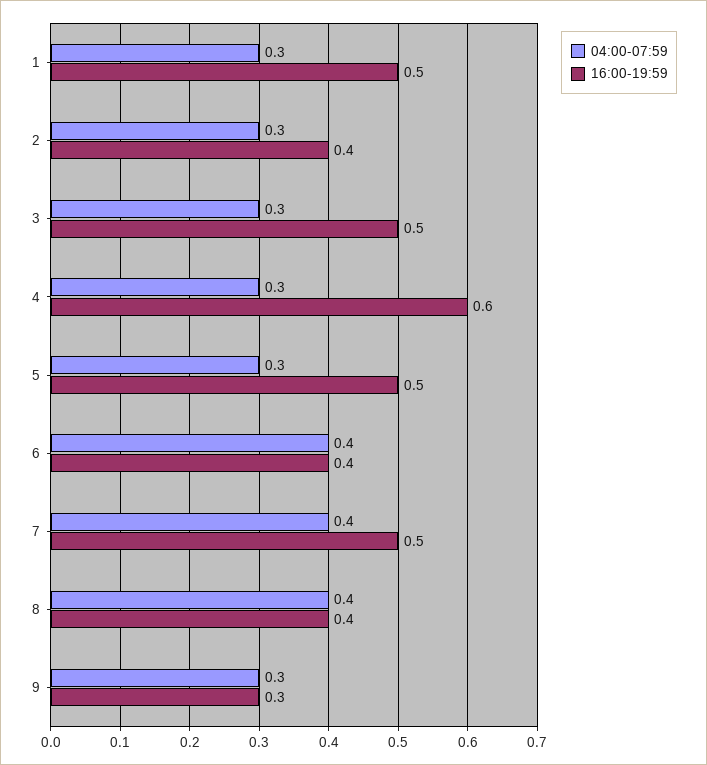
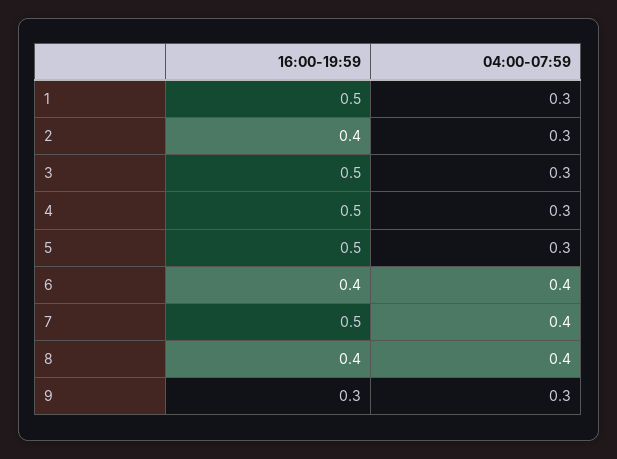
  {
    "04:00-07:59": {
      "1": 0.3,
      "2": 0.3,
      "3": 0.3,
      "4": 0.3,
      "5": 0.3,
      "6": 0.4,
      "7": 0.4,
      "8": 0.4,
      "9": 0.3
    },
    "16:00-19:59": {
      "1": 0.5,
      "2": 0.4,
      "3": 0.5,
-     "4": 0.6,
+     "4": 0.5,
      "5": 0.5,
      "6": 0.4,
      "7": 0.5,
      "8": 0.4,
      "9": 0.3
    }
  }

